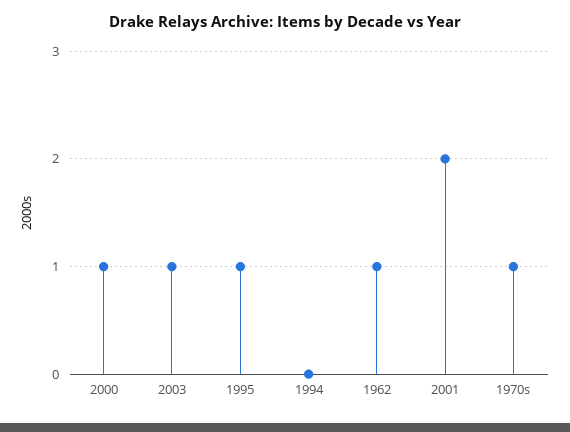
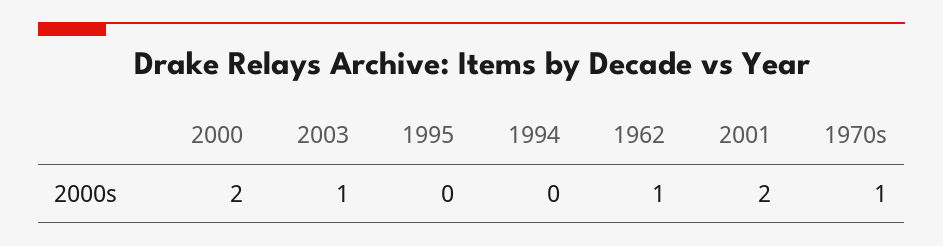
  {
-   "2000": 1,
+   "2000": 2,
    "2003": 1,
-   "1995": 1,
+   "1995": 0,
    "1994": 0,
    "1962": 1,
    "2001": 2,
    "1970s": 1
  }

